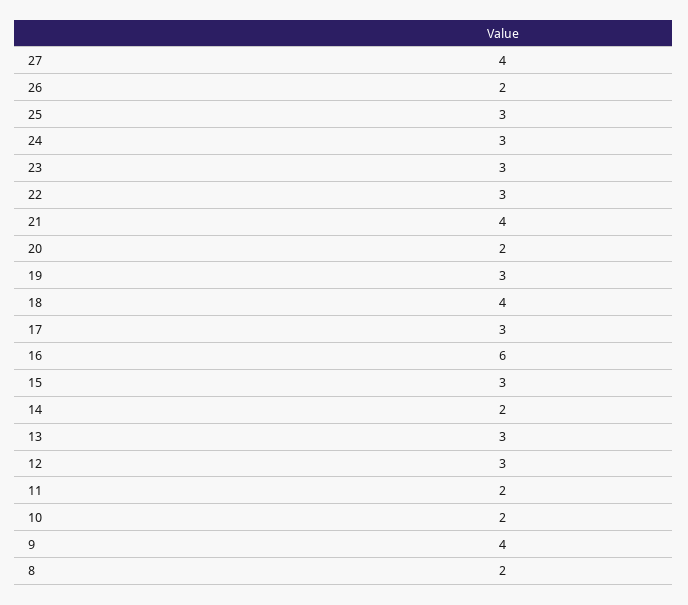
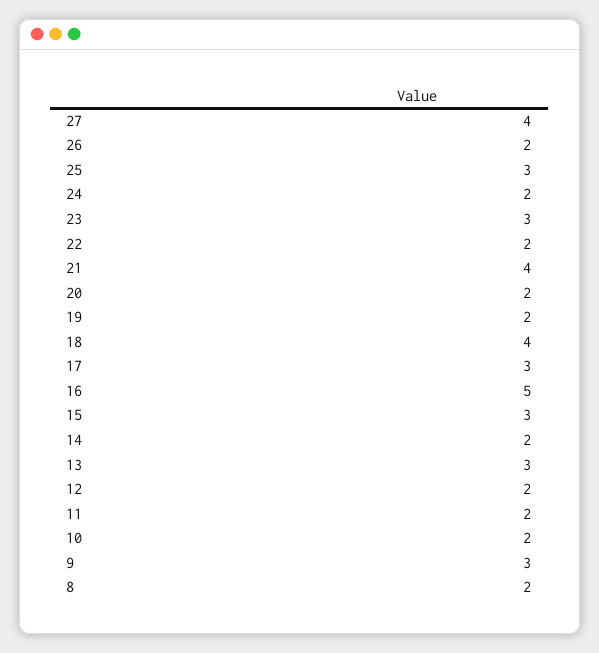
  {
    "27": 4,
    "26": 2,
    "25": 3,
-   "24": 3,
+   "24": 2,
    "23": 3,
-   "22": 3,
+   "22": 2,
    "21": 4,
    "20": 2,
-   "19": 3,
+   "19": 2,
    "18": 4,
    "17": 3,
-   "16": 6,
+   "16": 5,
    "15": 3,
    "14": 2,
    "13": 3,
-   "12": 3,
+   "12": 2,
    "11": 2,
    "10": 2,
-   "9": 4,
+   "9": 3,
    "8": 2
  }

